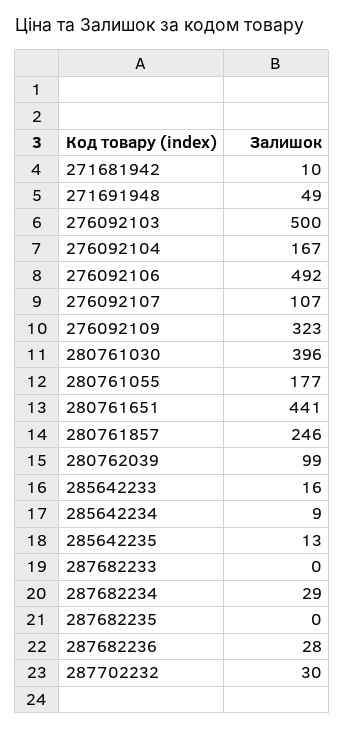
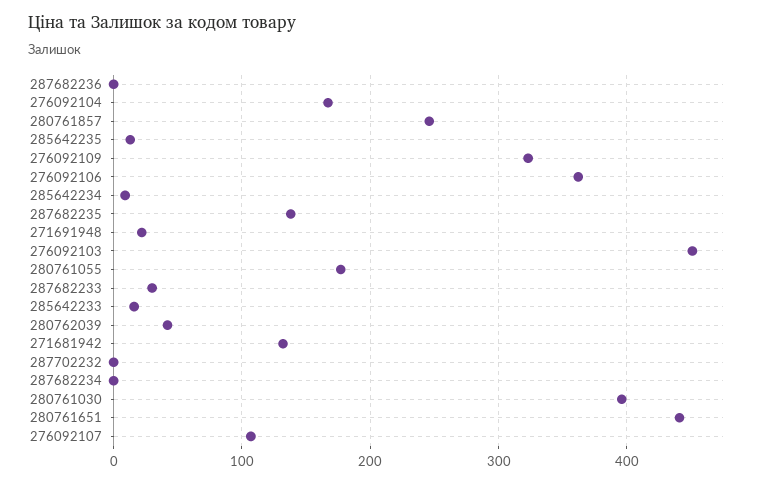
  {
-   "271681942": 10,
+   "271681942": 130,
-   "271691948": 49,
+   "271691948": 20,
-   "276092103": 500,
+   "276092103": 450,
    "276092104": 167,
-   "276092106": 492,
+   "276092106": 360,
    "276092107": 107,
    "276092109": 323,
    "280761030": 396,
    "280761055": 177,
    "280761651": 441,
    "280761857": 246,
-   "280762039": 99,
+   "280762039": 40,
    "285642233": 16,
    "285642234": 9,
    "285642235": 13,
-   "287682233": 0,
+   "287682233": 30,
-   "287682234": 29,
+   "287682234": 0,
-   "287682235": 0,
+   "287682235": 140,
-   "287682236": 28,
+   "287682236": 0,
-   "287702232": 30
+   "287702232": 0
  }

